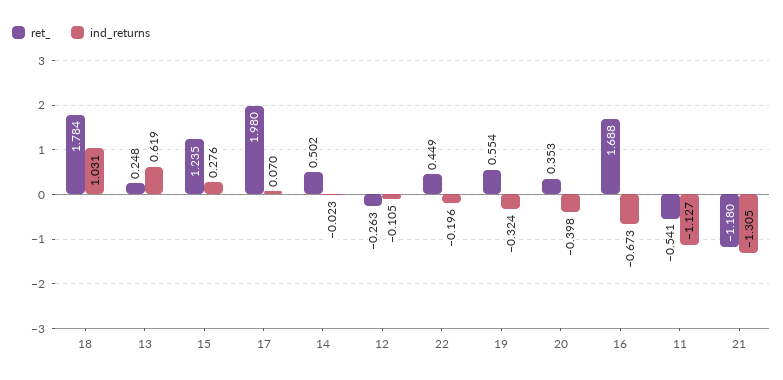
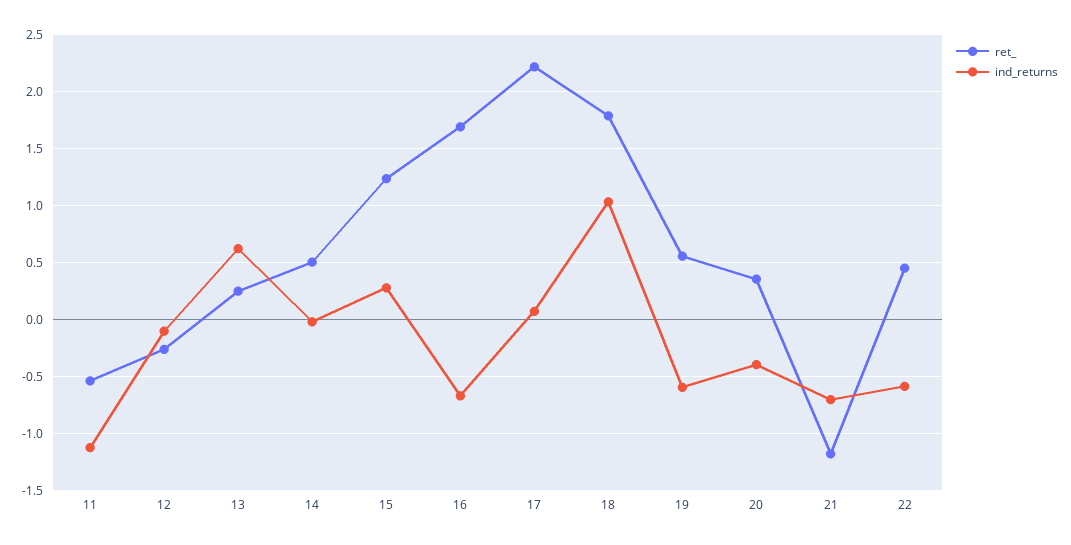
  {
    "ret_": {
      "18": 1.784,
      "13": 0.248,
      "15": 1.235,
-     "17": 1.98,
+     "17": 2.2,
      "14": 0.502,
      "12": -0.263,
      "22": 0.449,
      "19": 0.554,
      "20": 0.353,
      "16": 1.688,
      "11": -0.541,
      "21": -1.18
    },
    "ind_returns": {
      "18": 1.031,
      "13": 0.619,
      "15": 0.276,
      "17": 0.07,
      "14": -0.023,
      "12": -0.105,
-     "22": -0.196,
+     "22": -0.6,
-     "19": -0.324,
+     "19": -0.6,
      "20": -0.398,
      "16": -0.673,
      "11": -1.127,
-     "21": -1.305
+     "21": -0.7
    }
  }

